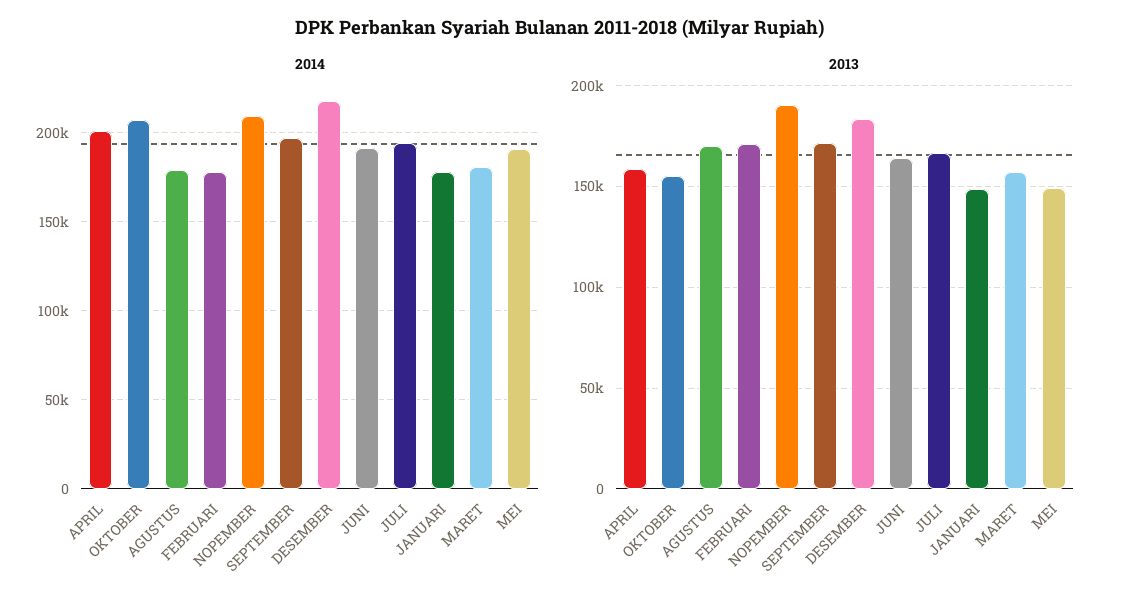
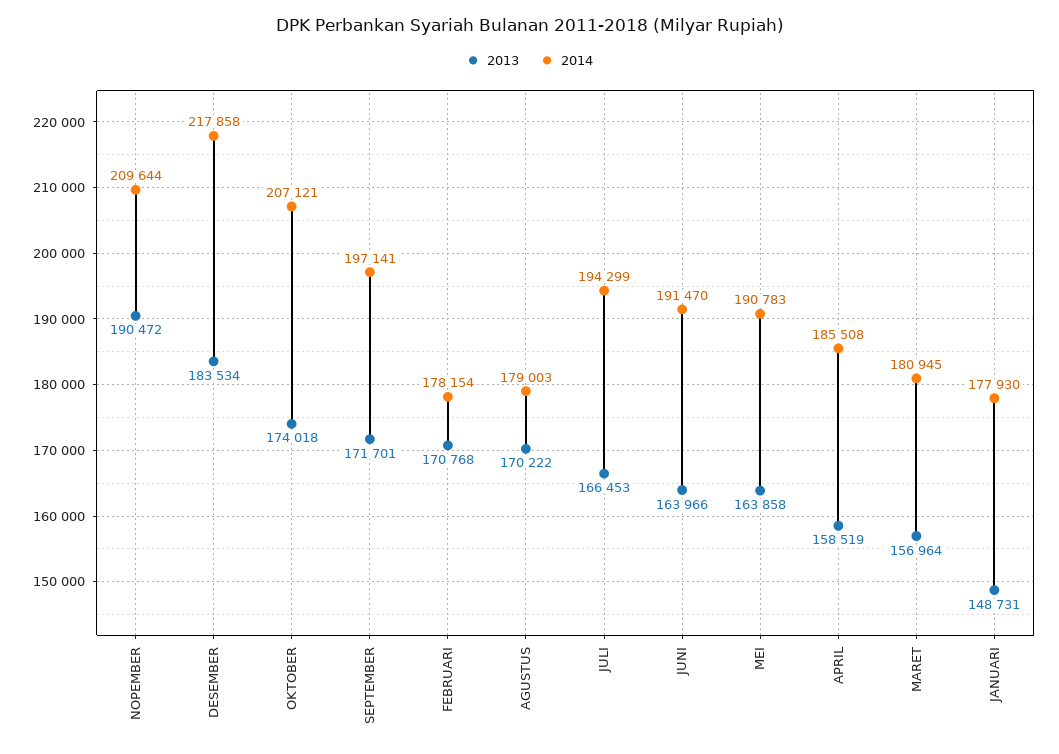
  {
    "2014": {
-     "APRIL": 200000,
+     "APRIL": 185508,
      "OKTOBER": 207121,
      "AGUSTUS": 179003,
      "FEBRUARI": 178154,
      "NOPEMBER": 209644,
      "SEPTEMBER": 197141,
      "DESEMBER": 217858,
      "JUNI": 191470,
      "JULI": 194299,
      "JANUARI": 177930,
      "MARET": 180945,
      "MEI": 190783
    },
    "2013": {
      "APRIL": 158519,
-     "OKTOBER": 155000,
+     "OKTOBER": 174018,
      "AGUSTUS": 170222,
      "FEBRUARI": 170768,
      "NOPEMBER": 190472,
      "SEPTEMBER": 171701,
      "DESEMBER": 183534,
      "JUNI": 163966,
      "JULI": 166453,
      "JANUARI": 148731,
      "MARET": 156964,
-     "MEI": 150000
+     "MEI": 163858
    }
  }

